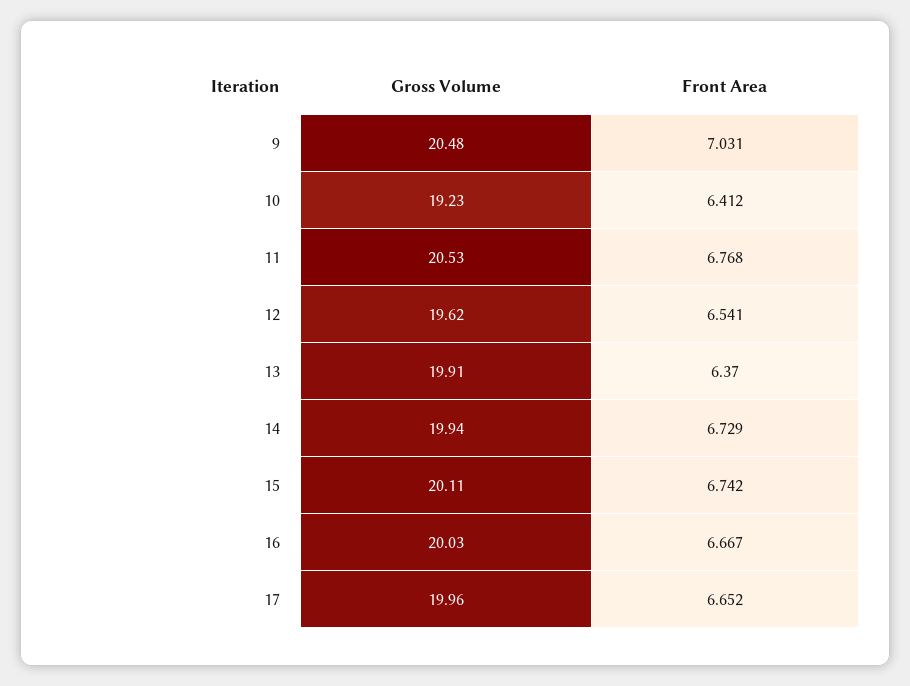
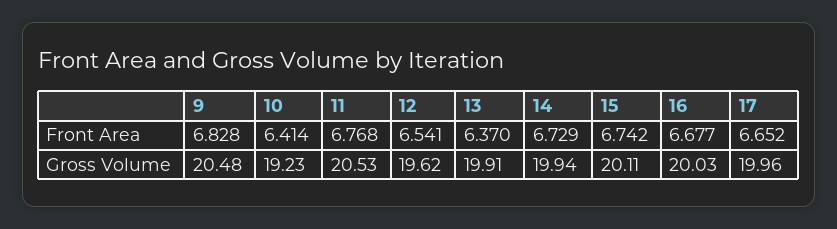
  {
    "Gross Volume": {
      "9": 20.48,
      "10": 19.23,
      "11": 20.53,
      "12": 19.62,
      "13": 19.91,
      "14": 19.94,
      "15": 20.11,
      "16": 20.03,
      "17": 19.96
    },
    "Front Area": {
-     "9": 7.031,
+     "9": 6.828,
-     "10": 6.412,
+     "10": 6.414,
      "11": 6.768,
      "12": 6.541,
      "13": 6.37,
      "14": 6.729,
      "15": 6.742,
-     "16": 6.667,
+     "16": 6.677,
      "17": 6.652
    }
  }

